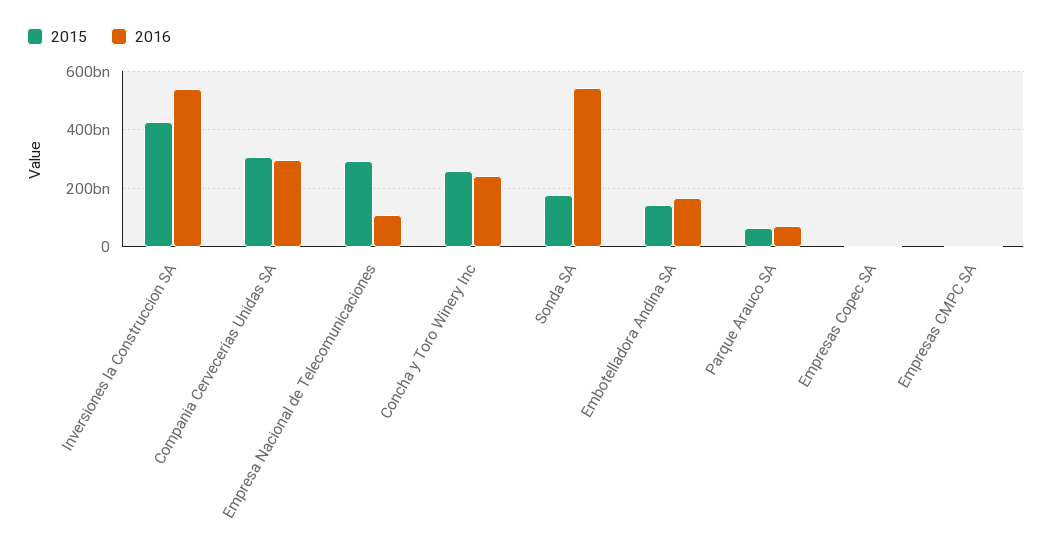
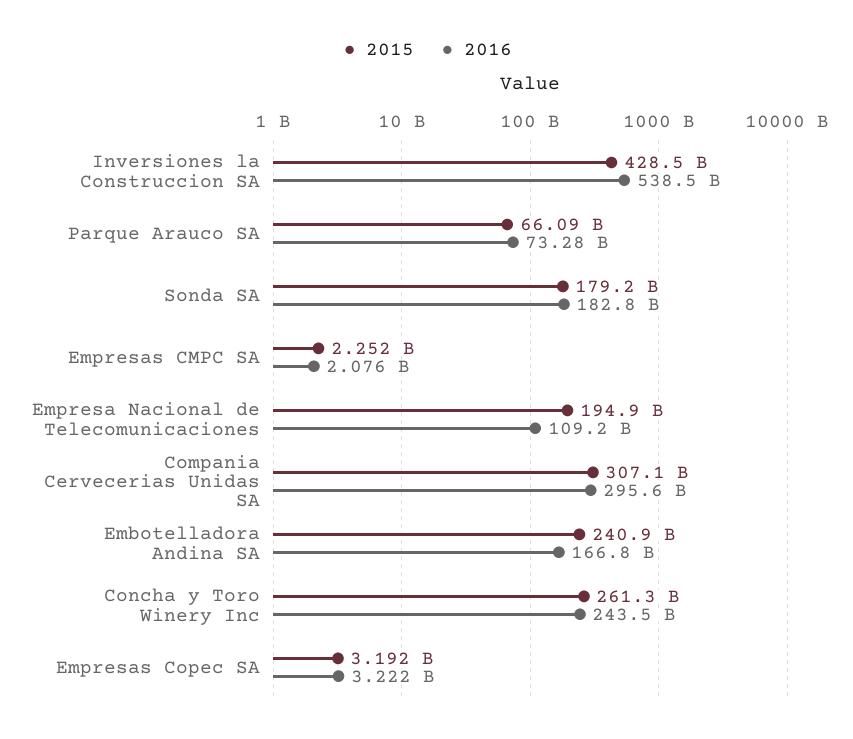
  {
    "2015": {
      "Inversiones la Construccion SA": 428500000000,
      "Compania Cervecerias Unidas SA": 307100000000,
-     "Empresa Nacional de Telecomunicaciones": 300000000000,
+     "Empresa Nacional de Telecomunicaciones": 194900000000,
      "Concha y Toro Winery Inc": 261300000000,
      "Sonda SA": 179200000000,
-     "Embotelladora Andina SA": 150000000000,
+     "Embotelladora Andina SA": 240900000000,
      "Parque Arauco SA": 66090000000,
      "Empresas Copec SA": 3192000000,
      "Empresas CMPC SA": 2252000000
    },
    "2016": {
      "Inversiones la Construccion SA": 538500000000,
      "Compania Cervecerias Unidas SA": 295600000000,
      "Empresa Nacional de Telecomunicaciones": 109200000000,
      "Concha y Toro Winery Inc": 243500000000,
-     "Sonda SA": 550000000000,
+     "Sonda SA": 182800000000,
      "Embotelladora Andina SA": 166800000000,
      "Parque Arauco SA": 73280000000,
      "Empresas Copec SA": 3222000000,
      "Empresas CMPC SA": 2076000000
    }
  }

